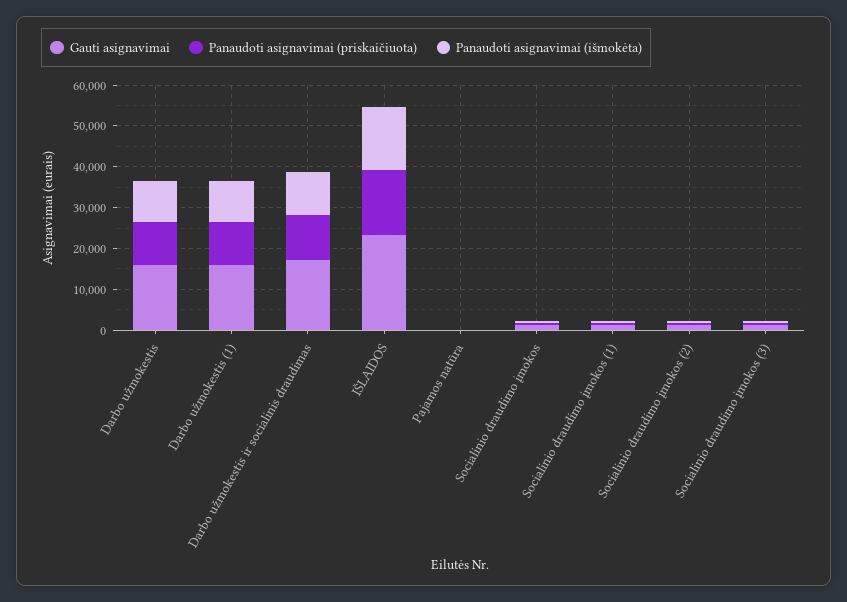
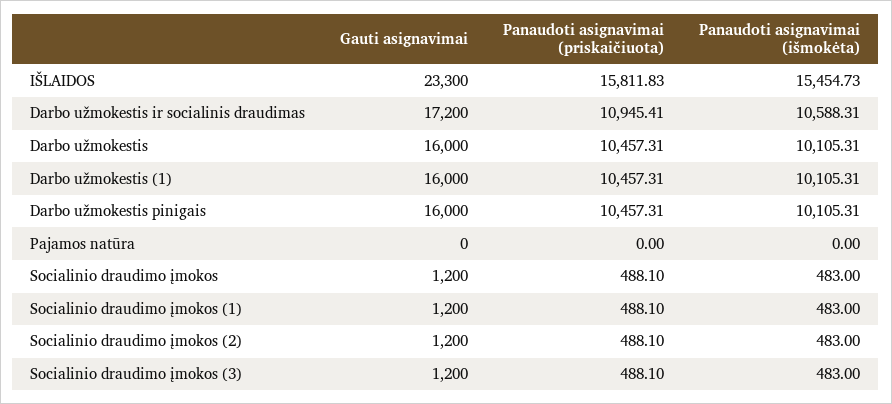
  {
    "Gauti asignavimai": {
      "Darbo užmokestis": 16000,
      "Darbo užmokestis (1)": 16000,
      "Darbo užmokestis ir socialinis draudimas": 17200,
      "IŠLAIDOS": 23300,
      "Pajamos natūra": 0,
      "Socialinio draudimo įmokos": 1200,
      "Socialinio draudimo įmokos (1)": 1200,
      "Socialinio draudimo įmokos (2)": 1200,
-     "Socialinio draudimo įmokos (3)": 1200
+     "Socialinio draudimo įmokos (3)": 1200,
+     "Darbo užmokestis pinigais": 16000
    },
    "Panaudoti asignavimai (priskaičiuota)": {
      "Darbo užmokestis": 10457.31,
      "Darbo užmokestis (1)": 10457.31,
      "Darbo užmokestis ir socialinis draudimas": 10945.41,
      "IŠLAIDOS": 15811.83,
      "Pajamos natūra": 0,
      "Socialinio draudimo įmokos": 488.1,
      "Socialinio draudimo įmokos (1)": 488.1,
      "Socialinio draudimo įmokos (2)": 488.1,
-     "Socialinio draudimo įmokos (3)": 488.1
+     "Socialinio draudimo įmokos (3)": 488.1,
+     "Darbo užmokestis pinigais": 10457.31
    },
    "Panaudoti asignavimai (išmokėta)": {
      "Darbo užmokestis": 10105.31,
      "Darbo užmokestis (1)": 10105.31,
      "Darbo užmokestis ir socialinis draudimas": 10588.31,
      "IŠLAIDOS": 15454.73,
      "Pajamos natūra": 0,
      "Socialinio draudimo įmokos": 483,
      "Socialinio draudimo įmokos (1)": 483,
      "Socialinio draudimo įmokos (2)": 483,
-     "Socialinio draudimo įmokos (3)": 483
+     "Socialinio draudimo įmokos (3)": 483,
+     "Darbo užmokestis pinigais": 10105.31
    }
  }

